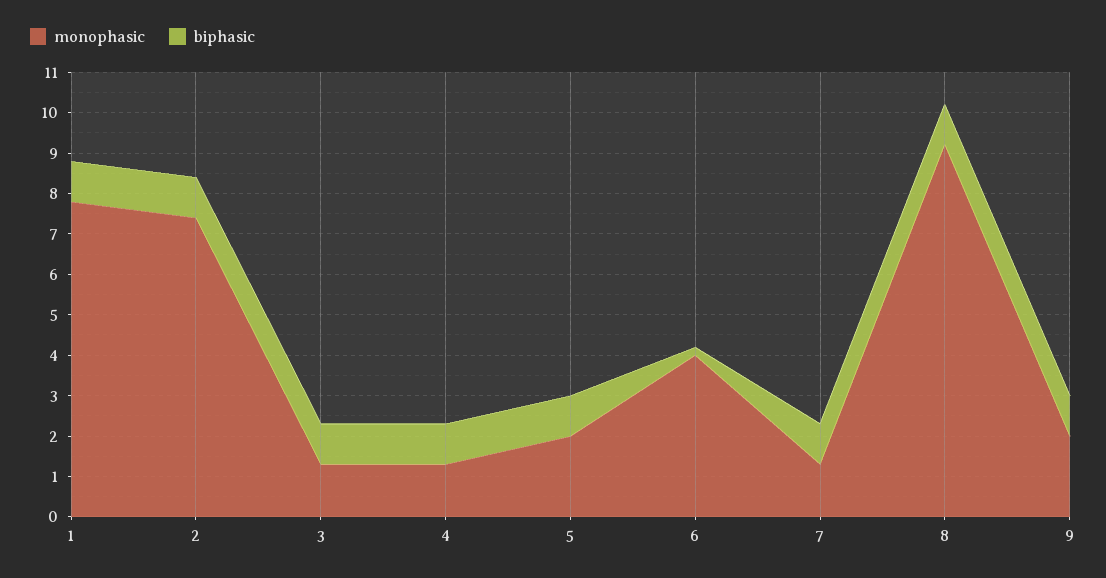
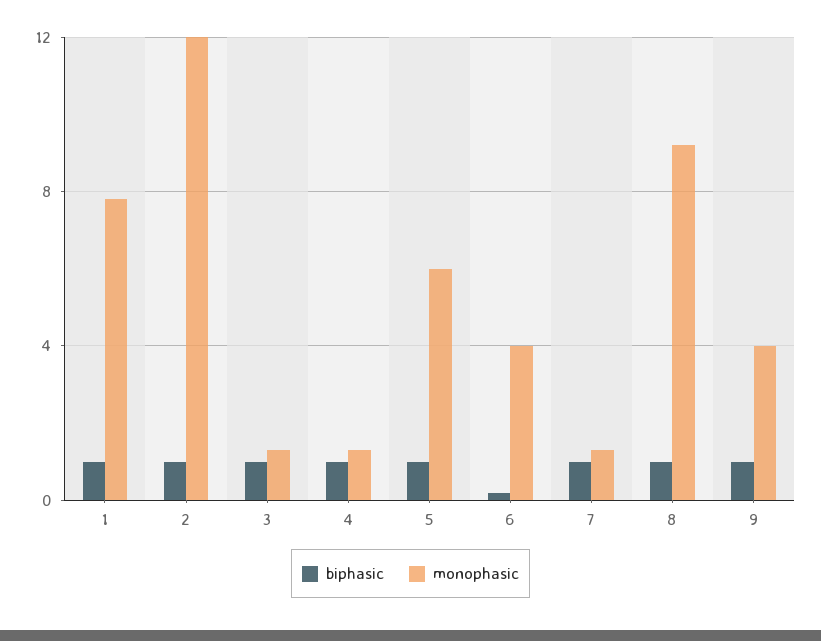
  {
    "monophasic": {
      "1": 8,
-     "2": 7.5,
+     "2": 12,
      "3": 1.5,
      "4": 1.5,
-     "5": 2,
+     "5": 6,
      "6": 4,
      "7": 1.5,
      "8": 9,
-     "9": 2
+     "9": 4
    },
    "biphasic": {
      "1": 1,
      "2": 1,
      "3": 1,
      "4": 1,
      "5": 1,
      "6": 0,
      "7": 1,
      "8": 1,
      "9": 1
    }
  }

